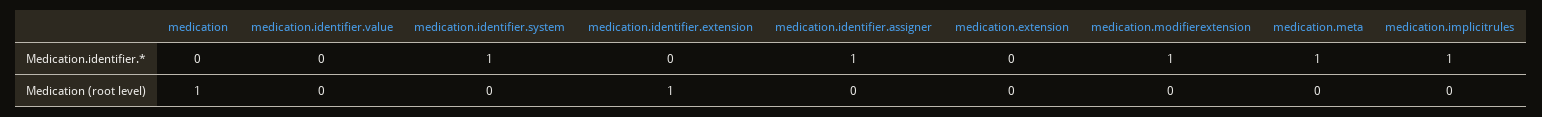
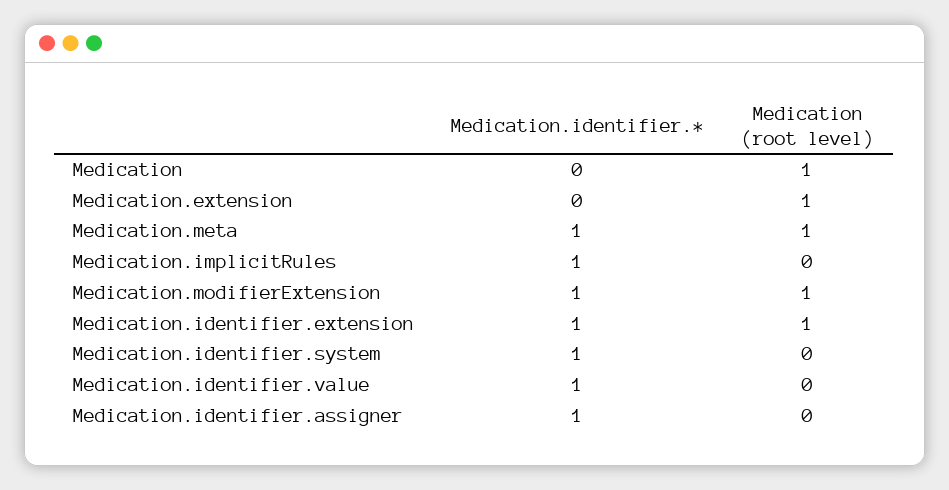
  {
    "medication": {
      "Medication.identifier.*": 0,
      "Medication (root level)": 1
    },
    "medication.identifier.value": {
-     "Medication.identifier.*": 0,
+     "Medication.identifier.*": 1,
      "Medication (root level)": 0
    },
    "medication.identifier.system": {
      "Medication.identifier.*": 1,
      "Medication (root level)": 0
    },
    "medication.identifier.extension": {
-     "Medication.identifier.*": 0,
+     "Medication.identifier.*": 1,
      "Medication (root level)": 1
    },
    "medication.identifier.assigner": {
      "Medication.identifier.*": 1,
      "Medication (root level)": 0
    },
    "medication.extension": {
      "Medication.identifier.*": 0,
-     "Medication (root level)": 0
+     "Medication (root level)": 1
    },
    "medication.modifierextension": {
      "Medication.identifier.*": 1,
-     "Medication (root level)": 0
+     "Medication (root level)": 1
    },
    "medication.meta": {
      "Medication.identifier.*": 1,
-     "Medication (root level)": 0
+     "Medication (root level)": 1
    },
    "medication.implicitrules": {
      "Medication.identifier.*": 1,
      "Medication (root level)": 0
    }
  }

